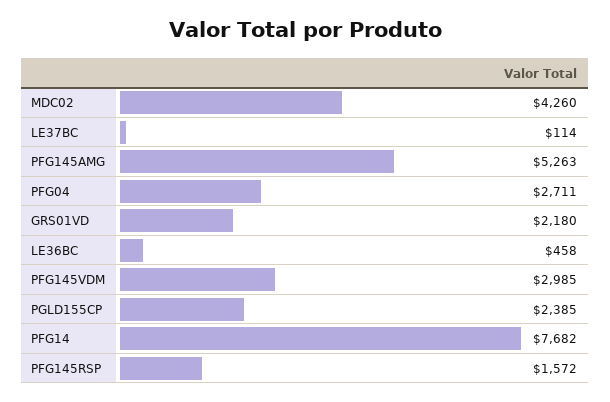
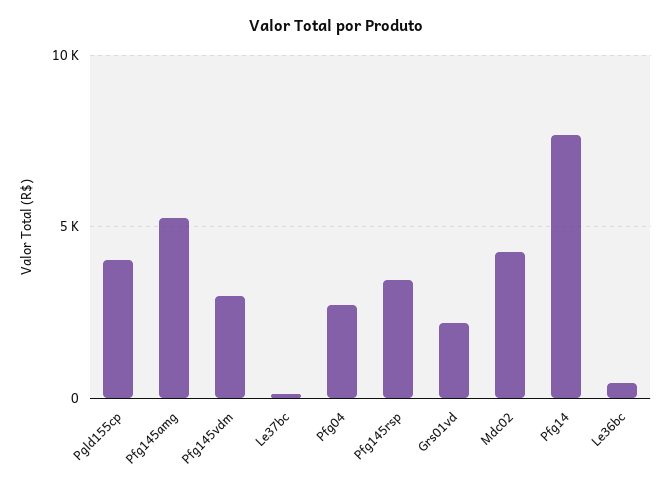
  {
    "MDC02": 4260,
    "LE37BC": 114,
    "PFG145AMG": 5263,
    "PFG04": 2711,
    "GRS01VD": 2180,
    "LE36BC": 458,
    "PFG145VDM": 2985,
-   "PGLD155CP": 2385,
+   "PGLD155CP": 4000,
    "PFG14": 7682,
-   "PFG145RSP": 1572
+   "PFG145RSP": 3500
  }

